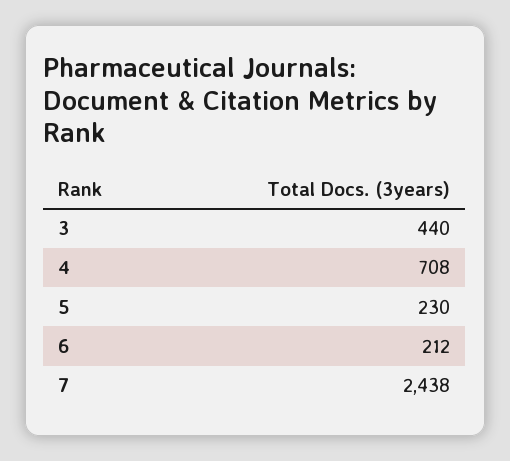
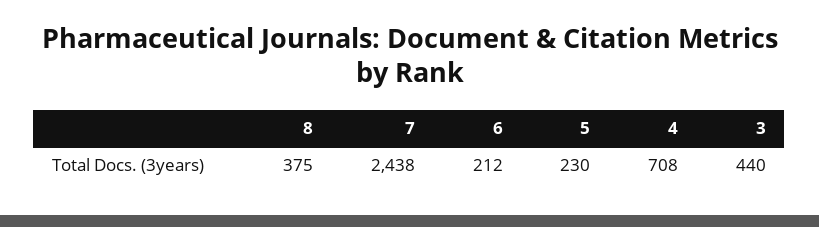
  {
    "3": 440,
    "4": 708,
    "5": 230,
    "6": 212,
-   "7": 2438
+   "7": 2438,
+   "8": 375
  }

